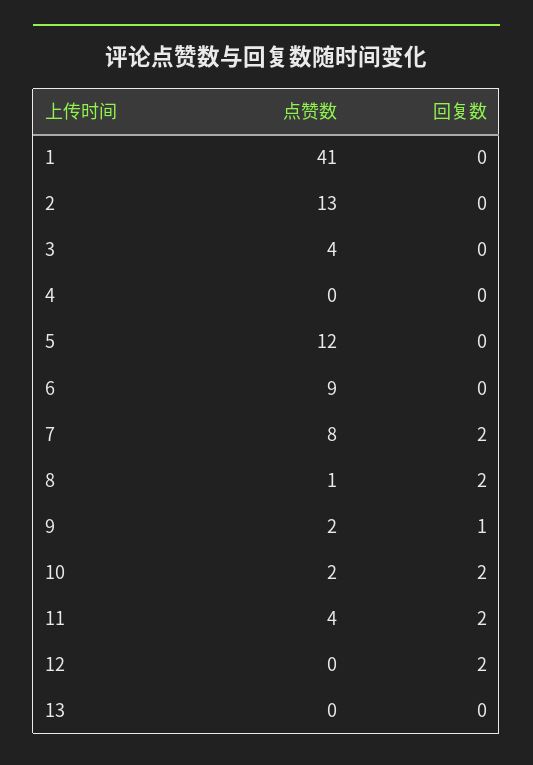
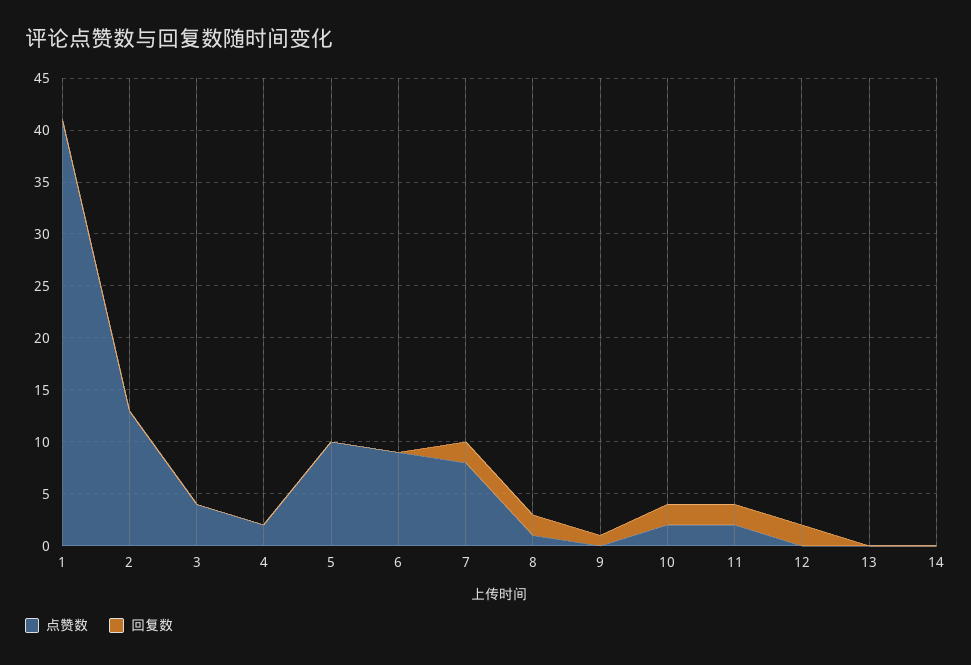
  {
    "点赞数": {
      "1": 41,
      "2": 13,
      "3": 4,
-     "4": 0,
+     "4": 2,
-     "5": 12,
+     "5": 10,
      "6": 9,
      "7": 8,
      "8": 1,
-     "9": 2,
+     "9": 0,
      "10": 2,
-     "11": 4,
+     "11": 2,
      "12": 0,
-     "13": 0
+     "13": 0,
+     "14": 0
    },
    "回复数": {
      "1": 0,
      "2": 0,
      "3": 0,
      "4": 0,
      "5": 0,
      "6": 0,
      "7": 2,
      "8": 2,
      "9": 1,
      "10": 2,
      "11": 2,
      "12": 2,
-     "13": 0
+     "13": 0,
+     "14": 0
    }
  }

